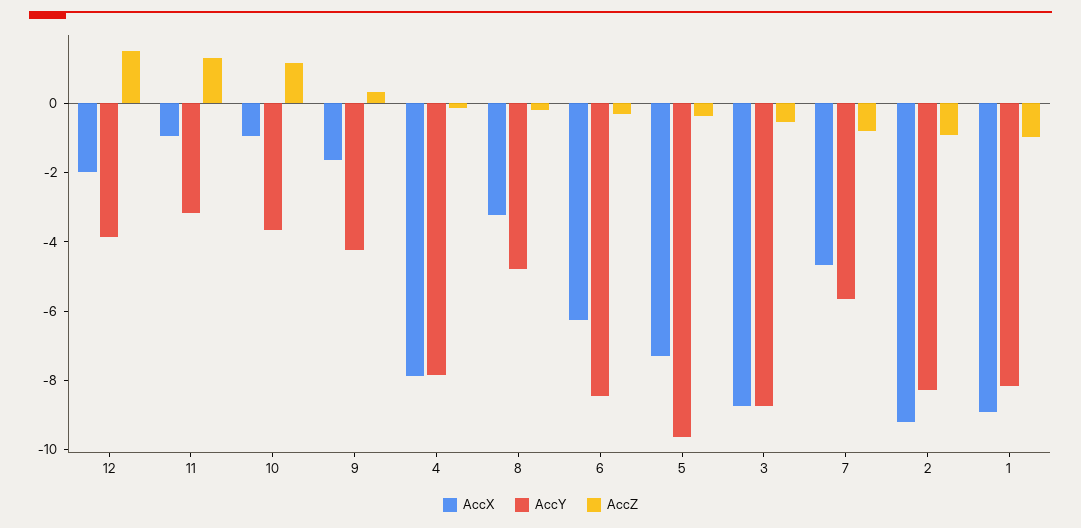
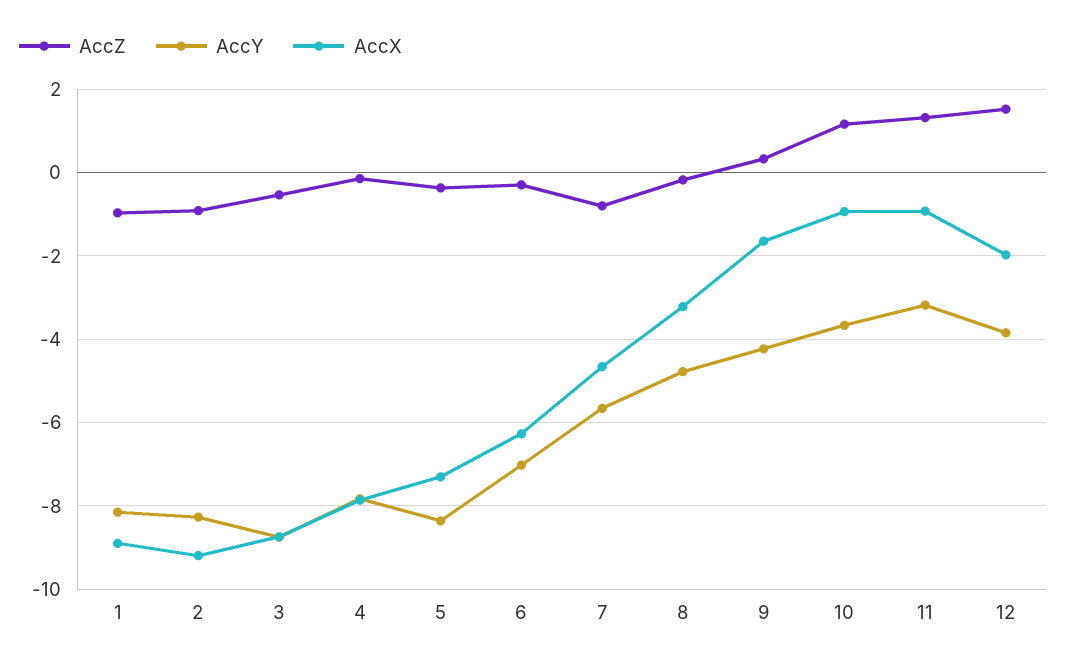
  {
    "AccX": {
      "12": -2,
      "11": -1,
      "10": -1,
      "9": -1.6,
      "4": -7.8,
      "8": -3.2,
      "6": -6.2,
      "5": -7.4,
      "3": -8.8,
      "7": -4.6,
      "2": -9.2,
      "1": -9
    },
    "AccY": {
      "12": -3.8,
      "11": -3.2,
      "10": -3.6,
      "9": -4.2,
      "4": -7.8,
      "8": -4.8,
-     "6": -8.5,
+     "6": -7,
-     "5": -9.5,
+     "5": -8.4,
      "3": -8.8,
      "7": -5.6,
      "2": -8.2,
      "1": -8.2
    },
    "AccZ": {
      "12": 1.6,
      "11": 1.4,
      "10": 1.2,
      "9": 0.4,
      "4": -0.2,
      "8": -0.2,
      "6": -0.2,
      "5": -0.4,
      "3": -0.6,
      "7": -0.8,
      "2": -1,
      "1": -1
    }
  }

